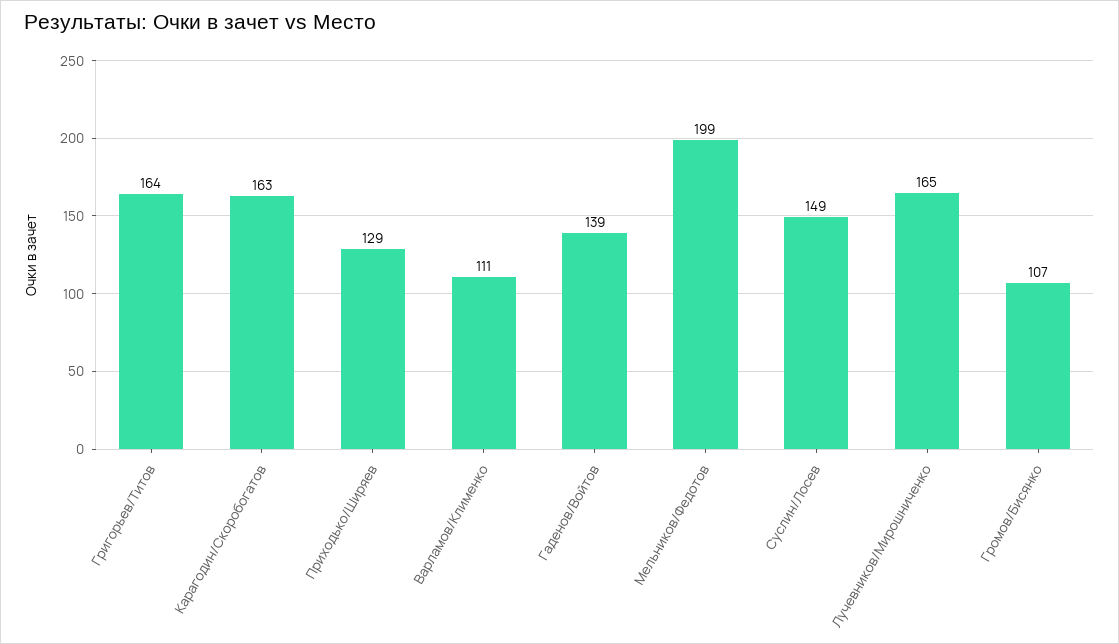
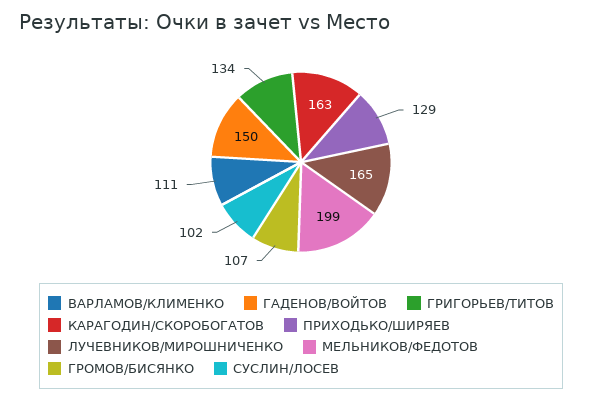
  {
-   "Григорьев/Титов": 164,
+   "Григорьев/Титов": 134,
    "Карагодин/Скоробогатов": 163,
    "Приходько/Ширяев": 129,
    "Варламов/Клименко": 111,
-   "Гаденов/Войтов": 139,
+   "Гаденов/Войтов": 150,
    "Мельников/Федотов": 199,
-   "Суслин/Лосев": 149,
+   "Суслин/Лосев": 102,
    "Лучевников/Мирошниченко": 165,
    "Громов/Бисянко": 107
  }

